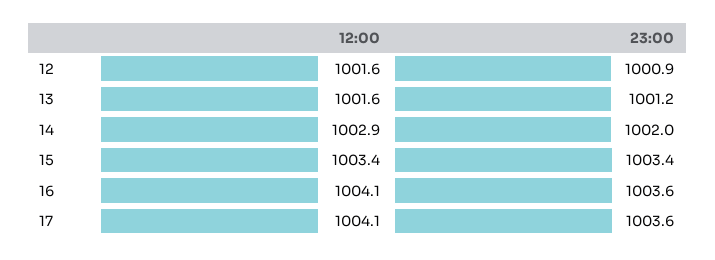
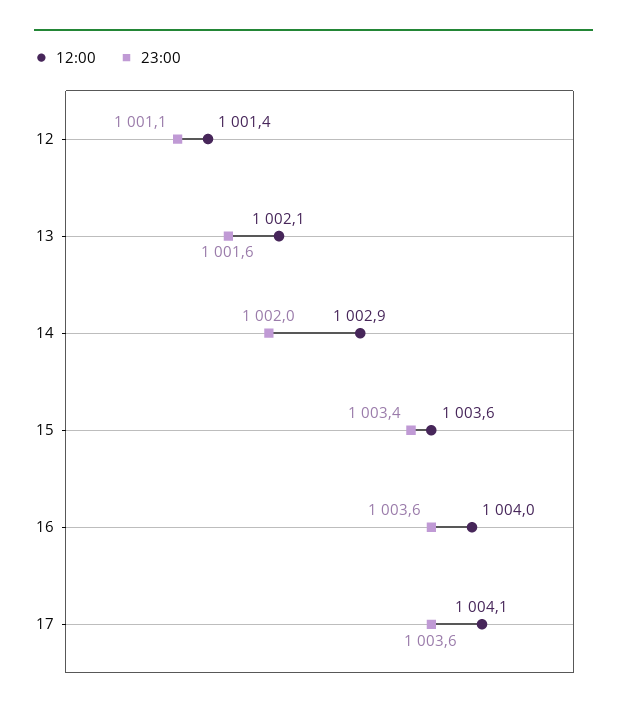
  {
    "12:00": {
-     "12": 1001.6,
+     "12": 1001.4,
-     "13": 1001.6,
+     "13": 1002.1,
      "14": 1002.9,
-     "15": 1003.4,
+     "15": 1003.6,
-     "16": 1004.1,
+     "16": 1004,
      "17": 1004.1
    },
    "23:00": {
-     "12": 1000.9,
+     "12": 1001.1,
-     "13": 1001.2,
+     "13": 1001.6,
      "14": 1002,
      "15": 1003.4,
      "16": 1003.6,
      "17": 1003.6
    }
  }

